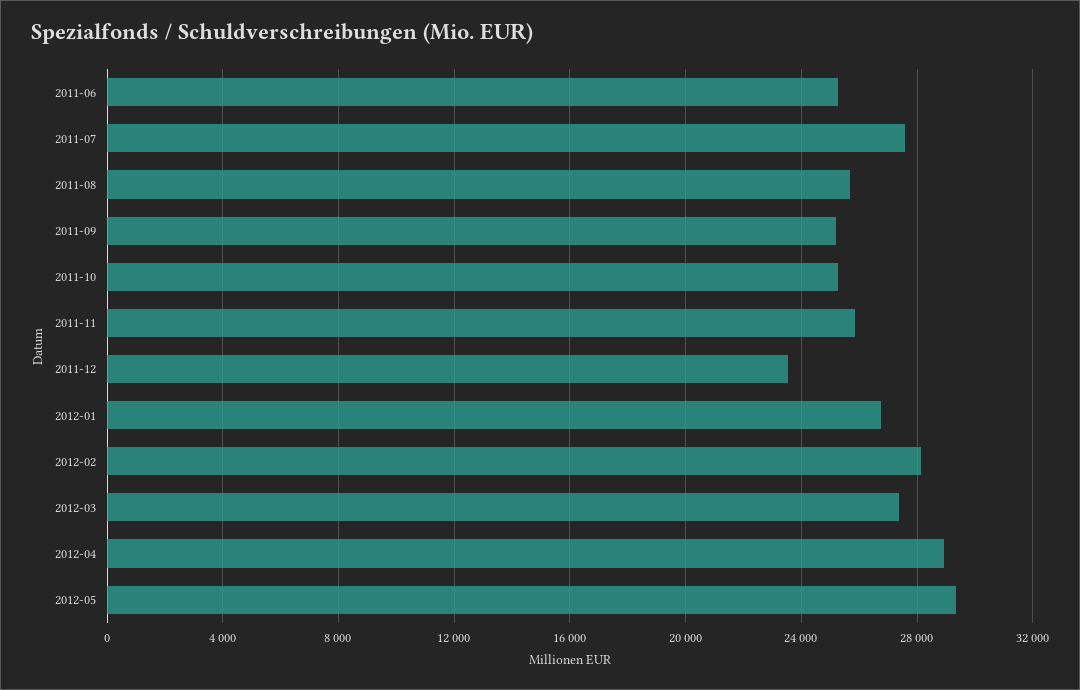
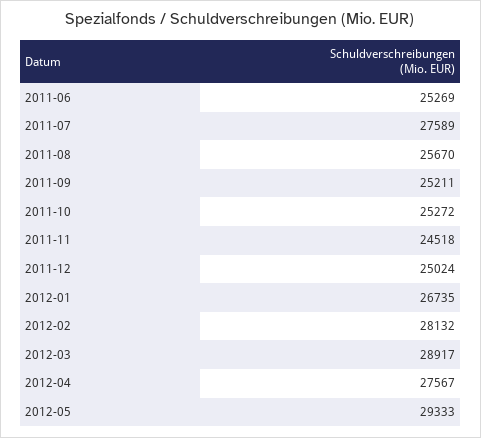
  {
    "2011-06": 25269,
    "2011-07": 27589,
    "2011-08": 25670,
    "2011-09": 25211,
    "2011-10": 25272,
-   "2011-11": 26000,
+   "2011-11": 24518,
-   "2011-12": 23500,
+   "2011-12": 25024,
    "2012-01": 26735,
    "2012-02": 28132,
-   "2012-03": 27500,
+   "2012-03": 28917,
-   "2012-04": 29000,
+   "2012-04": 27567,
    "2012-05": 29333
  }

